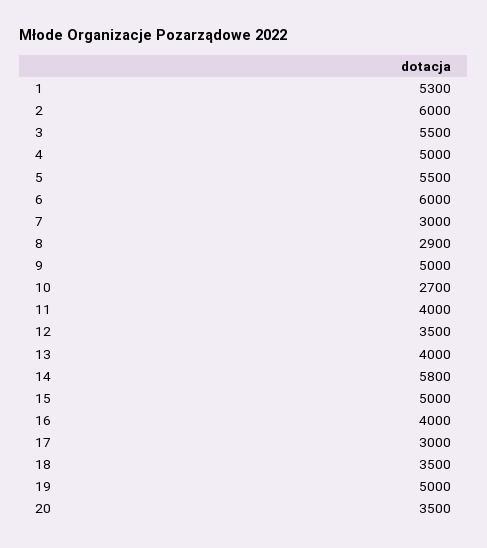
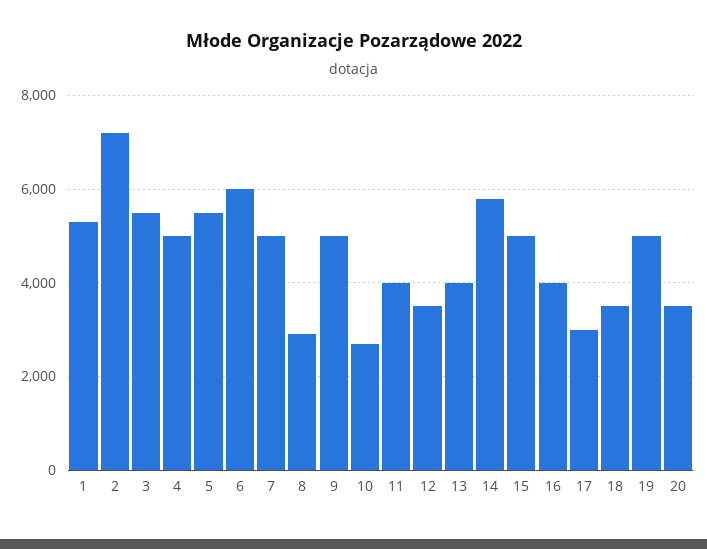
  {
    "1": 5300,
-   "2": 6000,
+   "2": 7200,
    "3": 5500,
    "4": 5000,
    "5": 5500,
    "6": 6000,
-   "7": 3000,
+   "7": 5000,
    "8": 2900,
    "9": 5000,
    "10": 2700,
    "11": 4000,
    "12": 3500,
    "13": 4000,
    "14": 5800,
    "15": 5000,
    "16": 4000,
    "17": 3000,
    "18": 3500,
    "19": 5000,
    "20": 3500
  }

